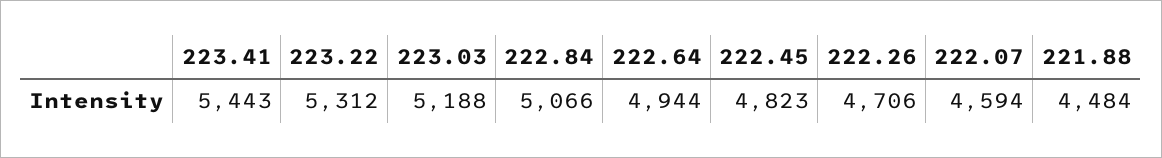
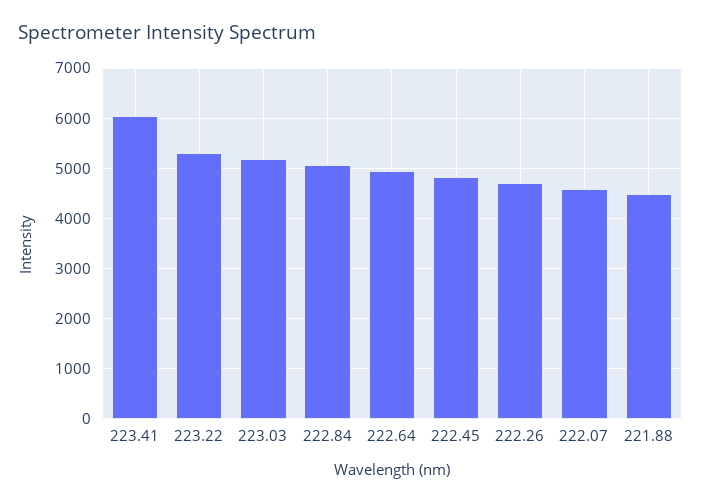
  {
-   "223.41": 5443,
+   "223.41": 6000,
    "223.22": 5312,
    "223.03": 5188,
    "222.84": 5066,
    "222.64": 4944,
    "222.45": 4823,
    "222.26": 4706,
    "222.07": 4594,
    "221.88": 4484
  }

